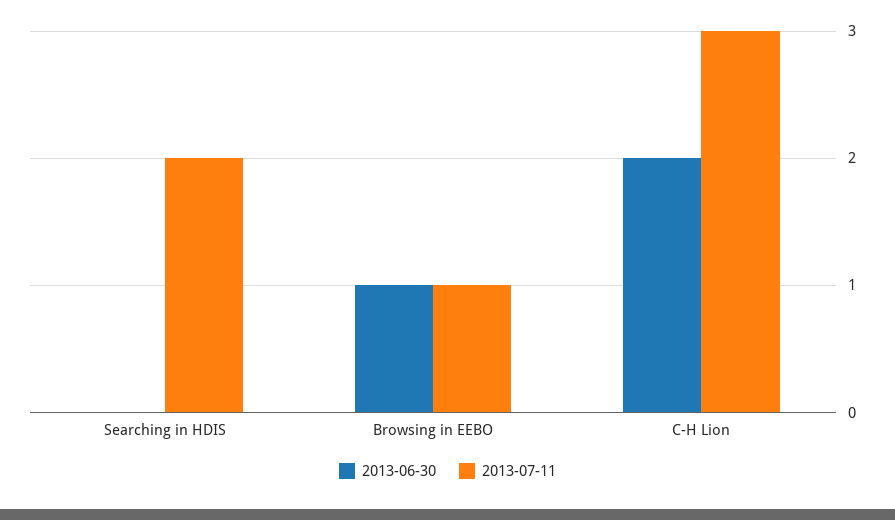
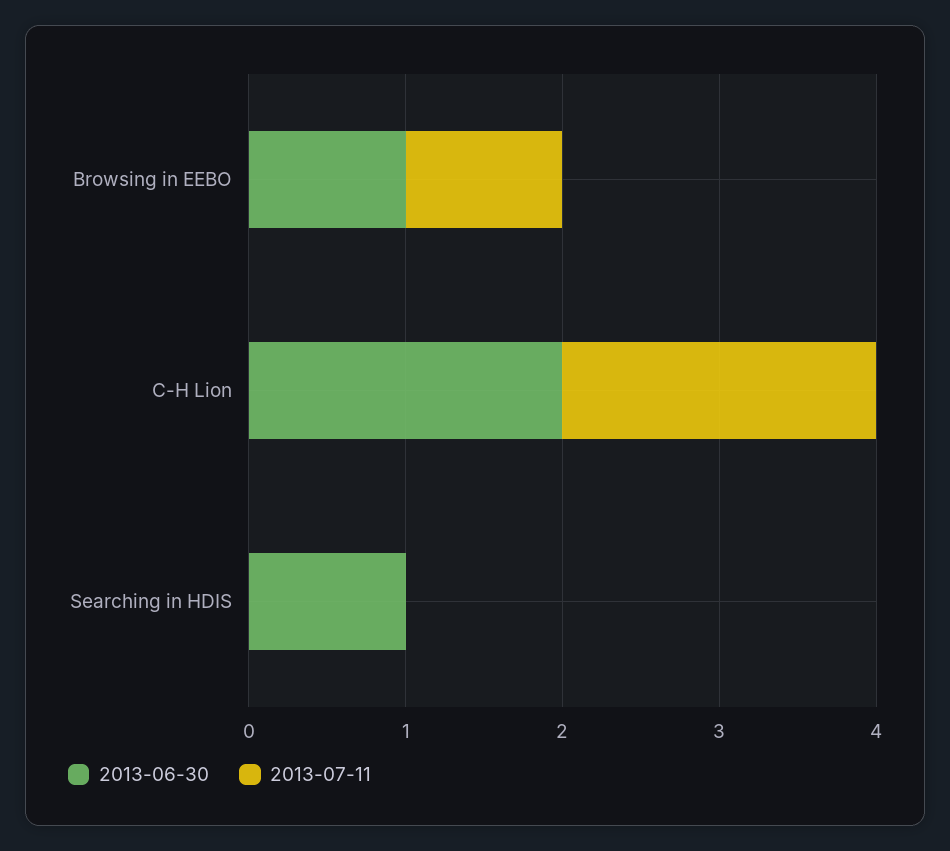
  {
    "2013-06-30": {
-     "Searching in HDIS": 0,
+     "Searching in HDIS": 1,
      "Browsing in EEBO": 1,
      "C-H Lion": 2
    },
    "2013-07-11": {
-     "Searching in HDIS": 2,
+     "Searching in HDIS": 0,
      "Browsing in EEBO": 1,
-     "C-H Lion": 3
+     "C-H Lion": 2
    }
  }

